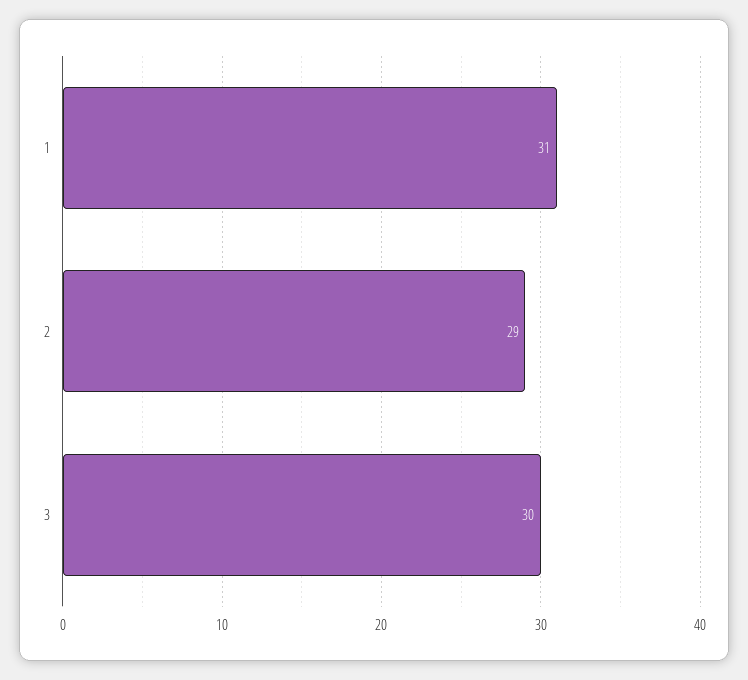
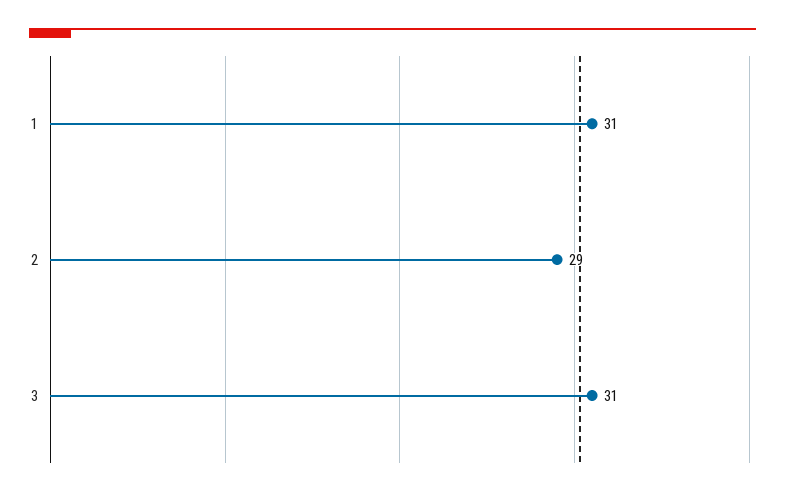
  {
    "1": 31,
    "2": 29,
-   "3": 30
+   "3": 31
  }

